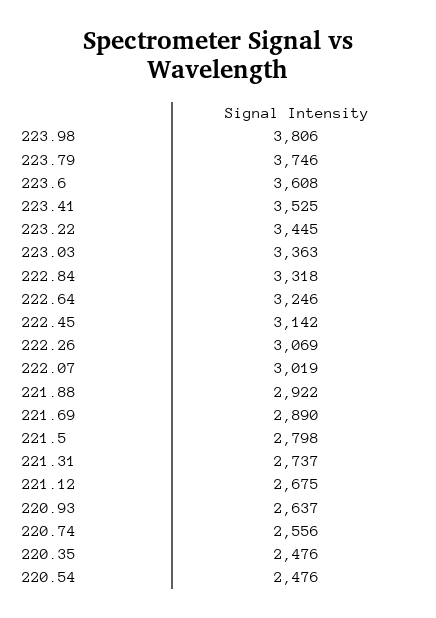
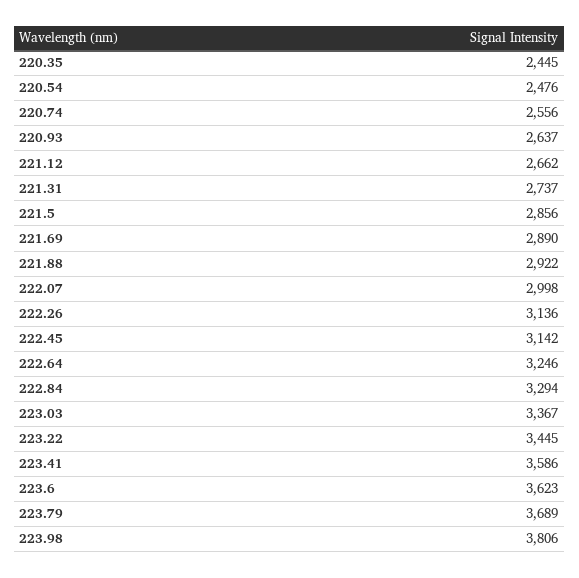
  {
    "223.98": 3806,
-   "223.79": 3746,
+   "223.79": 3689,
-   "223.6": 3608,
+   "223.6": 3623,
-   "223.41": 3525,
+   "223.41": 3586,
    "223.22": 3445,
-   "223.03": 3363,
+   "223.03": 3367,
-   "222.84": 3318,
+   "222.84": 3294,
    "222.64": 3246,
    "222.45": 3142,
-   "222.26": 3069,
+   "222.26": 3136,
-   "222.07": 3019,
+   "222.07": 2998,
    "221.88": 2922,
    "221.69": 2890,
-   "221.5": 2798,
+   "221.5": 2856,
    "221.31": 2737,
-   "221.12": 2675,
+   "221.12": 2662,
    "220.93": 2637,
    "220.74": 2556,
-   "220.35": 2476,
+   "220.35": 2445,
    "220.54": 2476
  }

